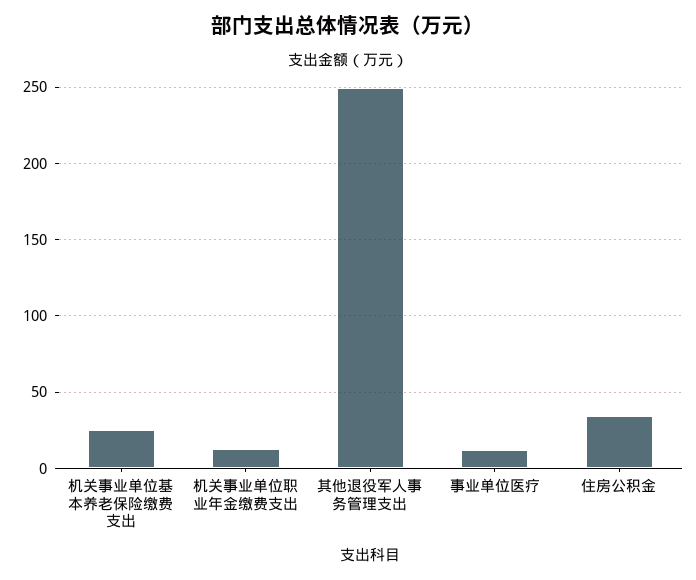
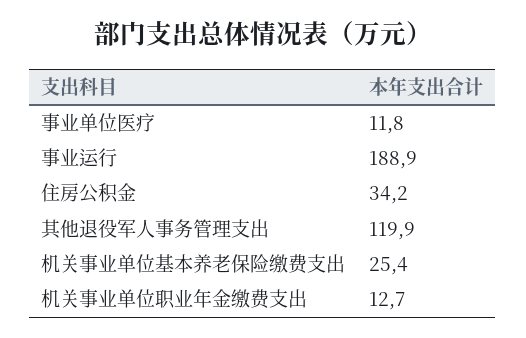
  {
    "机关事业单位基本养老保险缴费支出": 25.4,
    "机关事业单位职业年金缴费支出": 12.7,
-   "其他退役军人事务管理支出": 250,
+   "其他退役军人事务管理支出": 119.9,
    "事业单位医疗": 11.8,
-   "住房公积金": 34.2
+   "住房公积金": 34.2,
+   "事业运行": 188.9
  }

